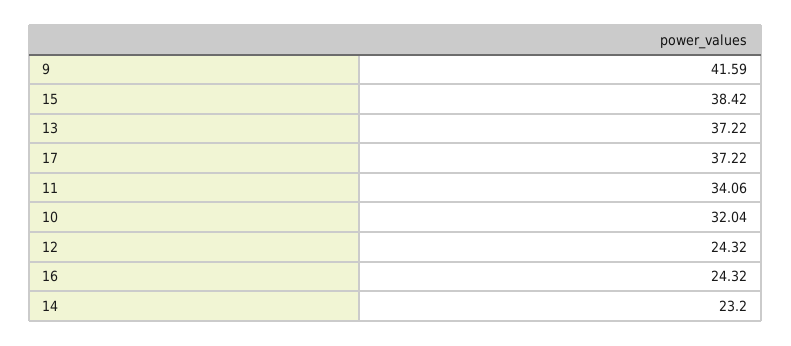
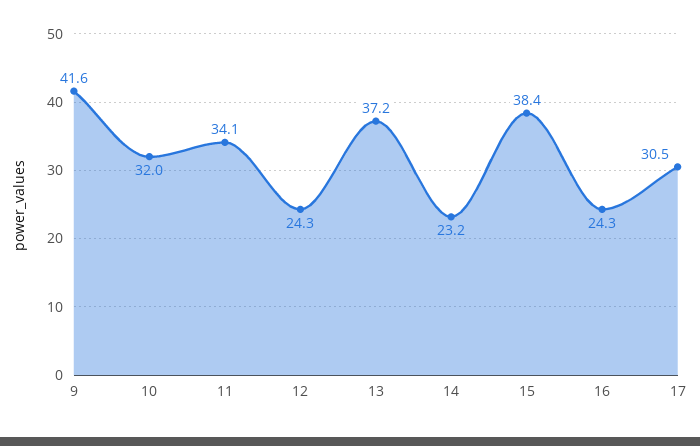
  {
    "9": 41.59,
    "15": 38.42,
    "13": 37.22,
-   "17": 37.22,
+   "17": 30.5,
    "11": 34.06,
    "10": 32.04,
    "12": 24.32,
    "16": 24.32,
    "14": 23.2
  }

